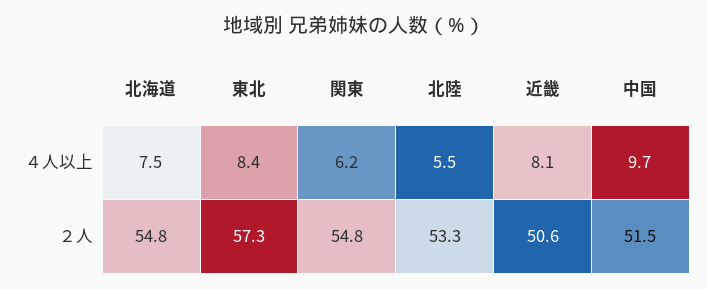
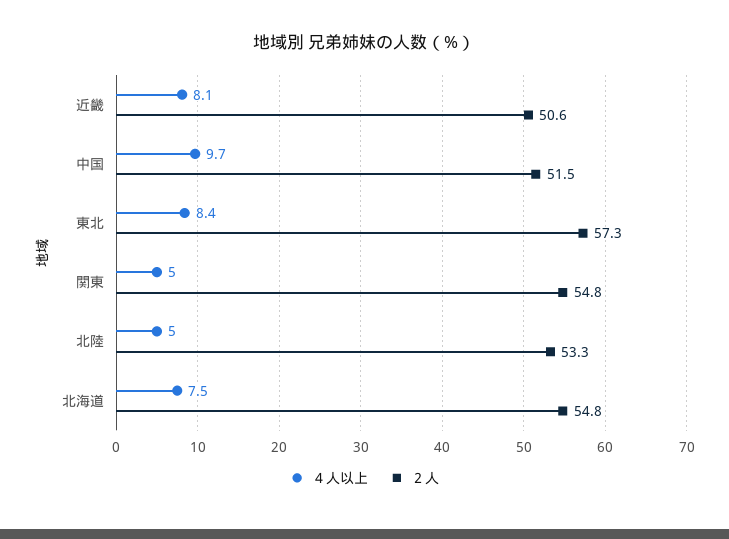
  {
    "４人以上": {
      "北海道": 7.5,
      "東北": 8.4,
-     "関東": 6.2,
+     "関東": 5,
-     "北陸": 5.5,
+     "北陸": 5,
      "近畿": 8.1,
      "中国": 9.7
    },
    "２人": {
      "北海道": 54.8,
      "東北": 57.3,
      "関東": 54.8,
      "北陸": 53.3,
      "近畿": 50.6,
      "中国": 51.5
    }
  }

